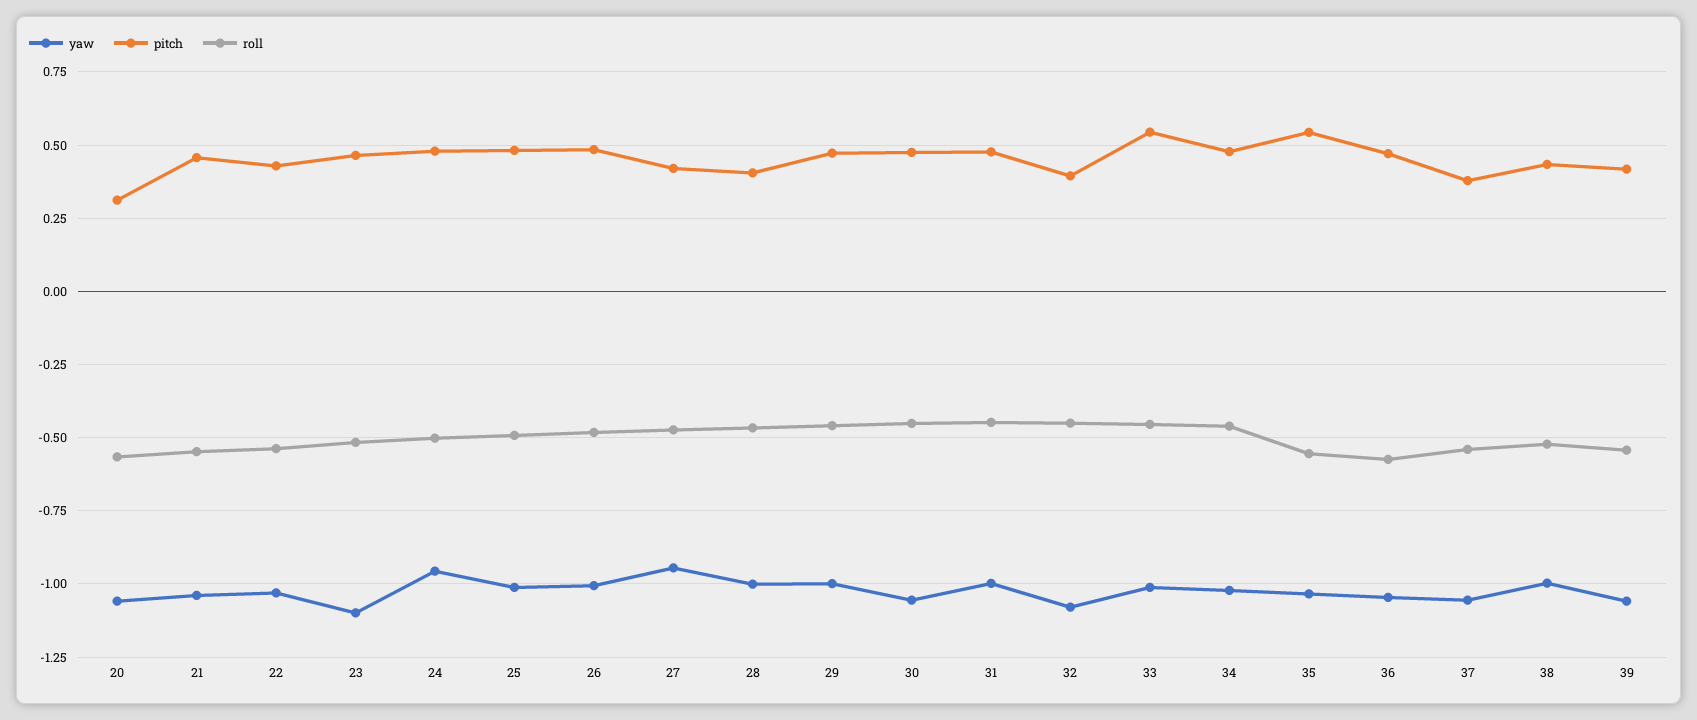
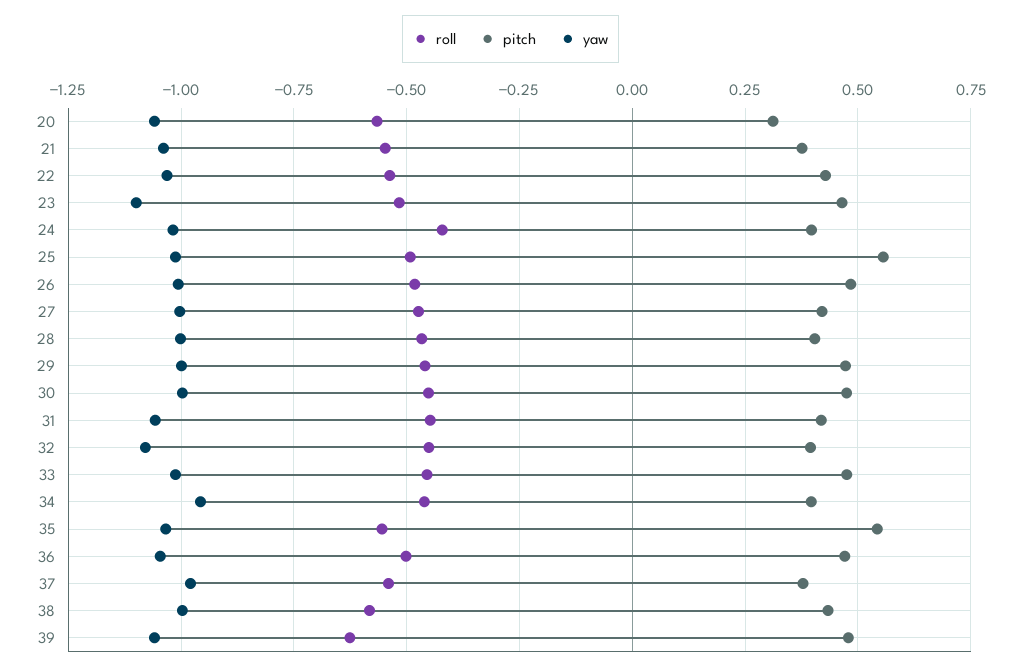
  {
    "yaw": {
      "20": -1.05,
      "21": -1.05,
      "22": -1.025,
      "23": -1.1,
-     "24": -0.95,
+     "24": -1.025,
      "25": -1,
      "26": -1,
-     "27": -0.95,
+     "27": -1,
      "28": -1,
      "29": -1,
-     "30": -1.05,
+     "30": -1,
-     "31": -1,
+     "31": -1.05,
      "32": -1.075,
      "33": -1,
-     "34": -1.025,
+     "34": -0.95,
      "35": -1.025,
      "36": -1.05,
-     "37": -1.05,
+     "37": -0.975,
      "38": -1,
      "39": -1.05
    },
    "pitch": {
      "20": 0.3,
-     "21": 0.45,
+     "21": 0.375,
      "22": 0.425,
      "23": 0.475,
-     "24": 0.475,
+     "24": 0.4,
-     "25": 0.475,
+     "25": 0.55,
      "26": 0.475,
      "27": 0.425,
      "28": 0.4,
      "29": 0.475,
      "30": 0.475,
-     "31": 0.475,
+     "31": 0.425,
      "32": 0.4,
-     "33": 0.55,
+     "33": 0.475,
-     "34": 0.475,
+     "34": 0.4,
      "35": 0.55,
      "36": 0.475,
      "37": 0.375,
      "38": 0.425,
-     "39": 0.425
+     "39": 0.475
    },
    "roll": {
      "20": -0.575,
      "21": -0.55,
      "22": -0.525,
      "23": -0.525,
-     "24": -0.5,
+     "24": -0.425,
      "25": -0.5,
      "26": -0.475,
      "27": -0.475,
      "28": -0.475,
      "29": -0.45,
      "30": -0.45,
      "31": -0.45,
      "32": -0.45,
      "33": -0.45,
      "34": -0.45,
      "35": -0.55,
-     "36": -0.575,
+     "36": -0.5,
      "37": -0.55,
-     "38": -0.525,
+     "38": -0.575,
-     "39": -0.55
+     "39": -0.625
    }
  }

